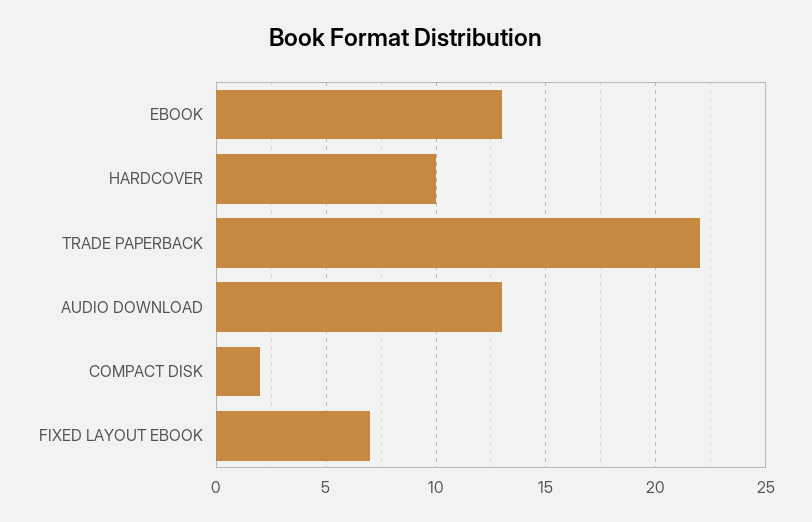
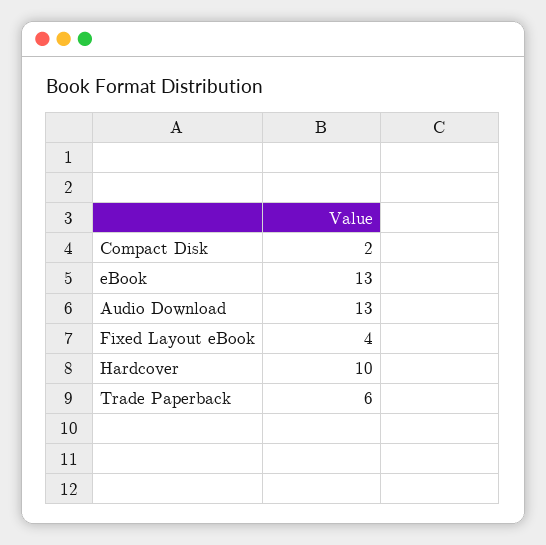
  {
    "EBOOK": 13,
    "HARDCOVER": 10,
-   "TRADE PAPERBACK": 22,
+   "TRADE PAPERBACK": 6,
    "AUDIO DOWNLOAD": 13,
    "COMPACT DISK": 2,
-   "FIXED LAYOUT EBOOK": 7
+   "FIXED LAYOUT EBOOK": 4
  }

